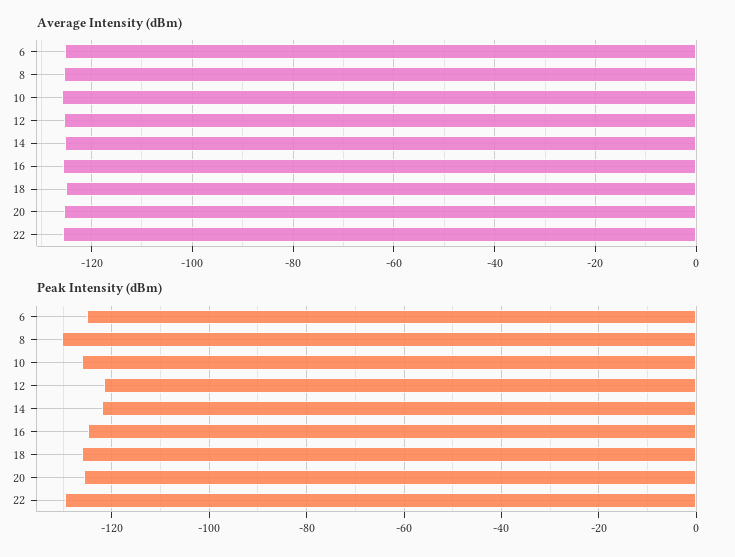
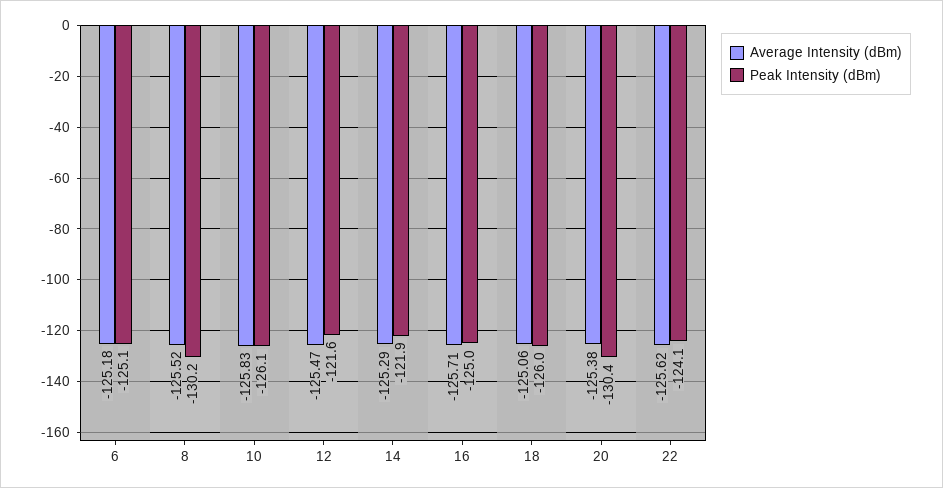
  {
    "Average Intensity (dBm)": {
      "6": -125.18,
      "8": -125.52,
      "10": -125.83,
      "12": -125.47,
      "14": -125.29,
      "16": -125.71,
      "18": -125.06,
      "20": -125.38,
      "22": -125.62
    },
    "Peak Intensity (dBm)": {
      "6": -125.1,
      "8": -130.2,
      "10": -126.1,
      "12": -121.6,
      "14": -121.9,
      "16": -125,
      "18": -126,
-     "20": -126,
+     "20": -130.4,
-     "22": -130
+     "22": -124.1
    }
  }

